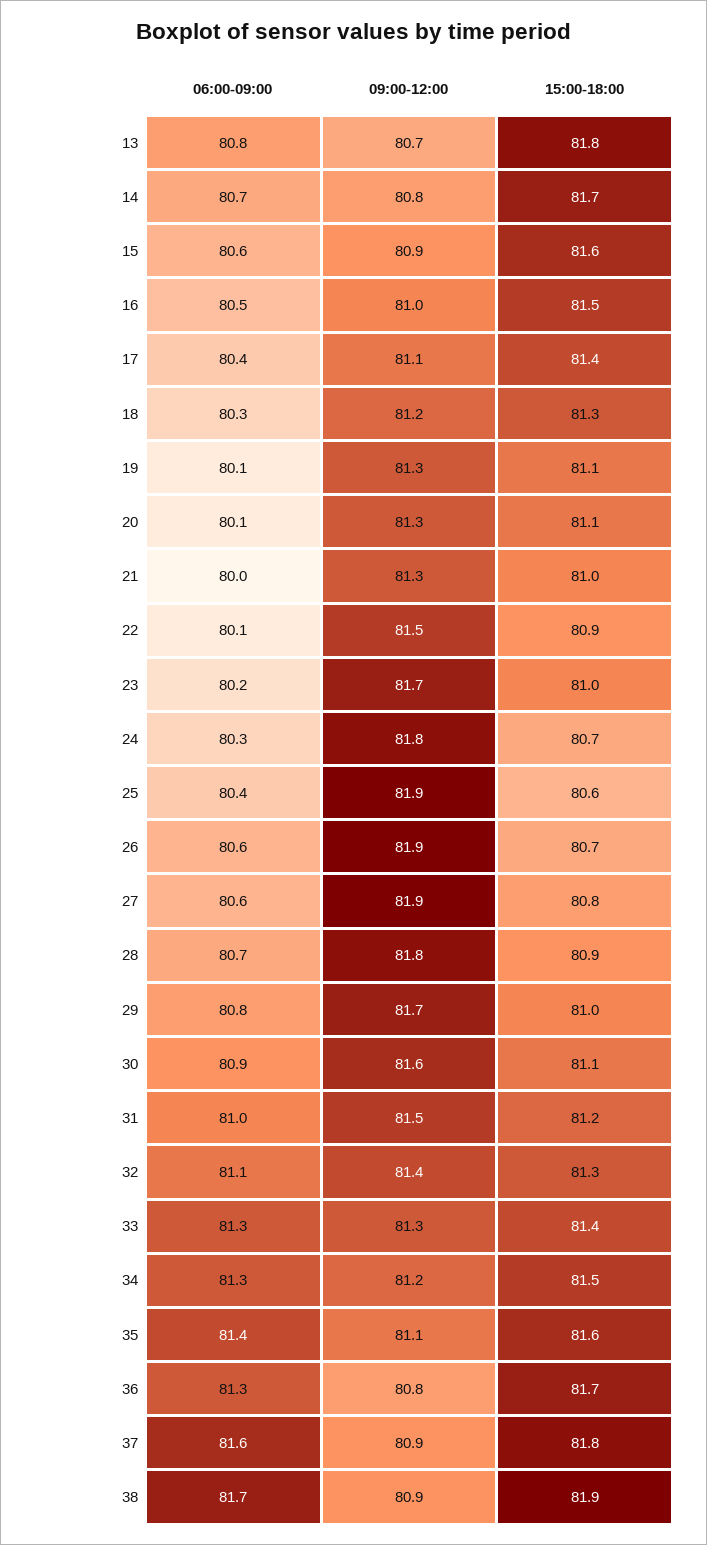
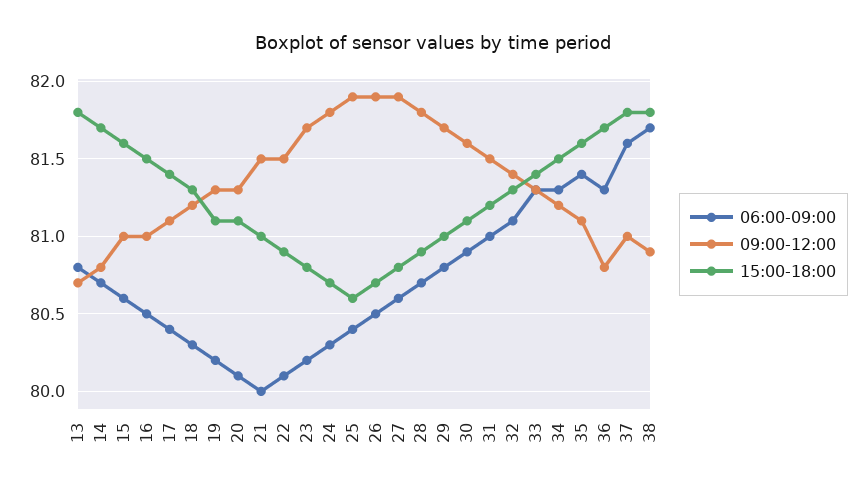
  {
    "06:00-09:00": {
      "13": 80.8,
      "14": 80.7,
      "15": 80.6,
      "16": 80.5,
      "17": 80.4,
      "18": 80.3,
-     "19": 80.1,
+     "19": 80.2,
      "20": 80.1,
      "21": 80,
      "22": 80.1,
      "23": 80.2,
      "24": 80.3,
      "25": 80.4,
-     "26": 80.6,
+     "26": 80.5,
      "27": 80.6,
      "28": 80.7,
      "29": 80.8,
      "30": 80.9,
      "31": 81,
      "32": 81.1,
      "33": 81.3,
      "34": 81.3,
      "35": 81.4,
      "36": 81.3,
      "37": 81.6,
      "38": 81.7
    },
    "09:00-12:00": {
      "13": 80.7,
      "14": 80.8,
-     "15": 80.9,
+     "15": 81,
      "16": 81,
      "17": 81.1,
      "18": 81.2,
      "19": 81.3,
      "20": 81.3,
-     "21": 81.3,
+     "21": 81.5,
      "22": 81.5,
      "23": 81.7,
      "24": 81.8,
      "25": 81.9,
      "26": 81.9,
      "27": 81.9,
      "28": 81.8,
      "29": 81.7,
      "30": 81.6,
      "31": 81.5,
      "32": 81.4,
      "33": 81.3,
      "34": 81.2,
      "35": 81.1,
      "36": 80.8,
-     "37": 80.9,
+     "37": 81,
      "38": 80.9
    },
    "15:00-18:00": {
      "13": 81.8,
      "14": 81.7,
      "15": 81.6,
      "16": 81.5,
      "17": 81.4,
      "18": 81.3,
      "19": 81.1,
      "20": 81.1,
      "21": 81,
      "22": 80.9,
-     "23": 81,
+     "23": 80.8,
      "24": 80.7,
      "25": 80.6,
      "26": 80.7,
      "27": 80.8,
      "28": 80.9,
      "29": 81,
      "30": 81.1,
      "31": 81.2,
      "32": 81.3,
      "33": 81.4,
      "34": 81.5,
      "35": 81.6,
      "36": 81.7,
      "37": 81.8,
-     "38": 81.9
+     "38": 81.8
    }
  }

